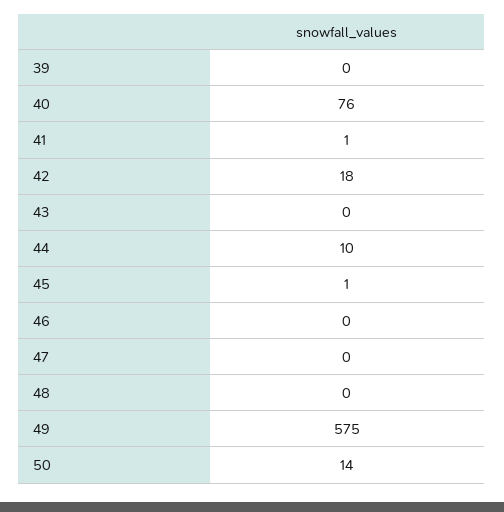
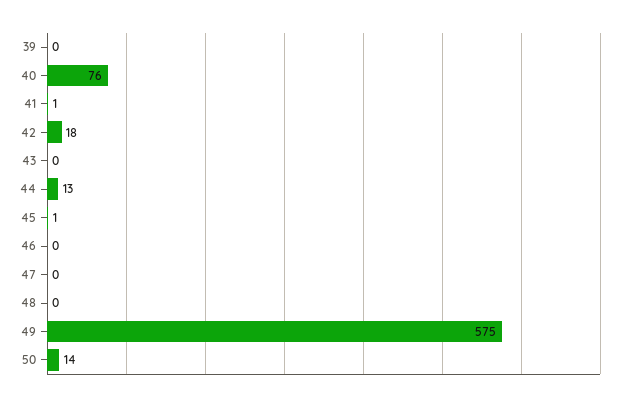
  {
    "39": 0,
    "40": 76,
    "41": 1,
    "42": 18,
    "43": 0,
-   "44": 10,
+   "44": 13,
    "45": 1,
    "46": 0,
    "47": 0,
    "48": 0,
    "49": 575,
    "50": 14
  }

